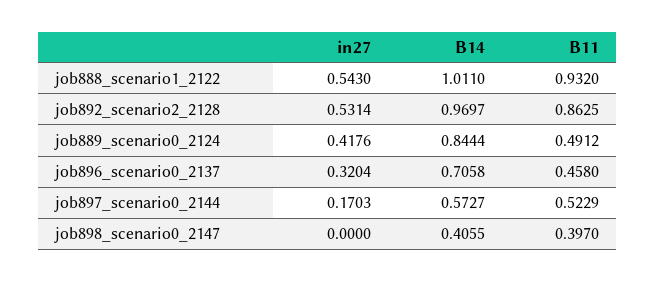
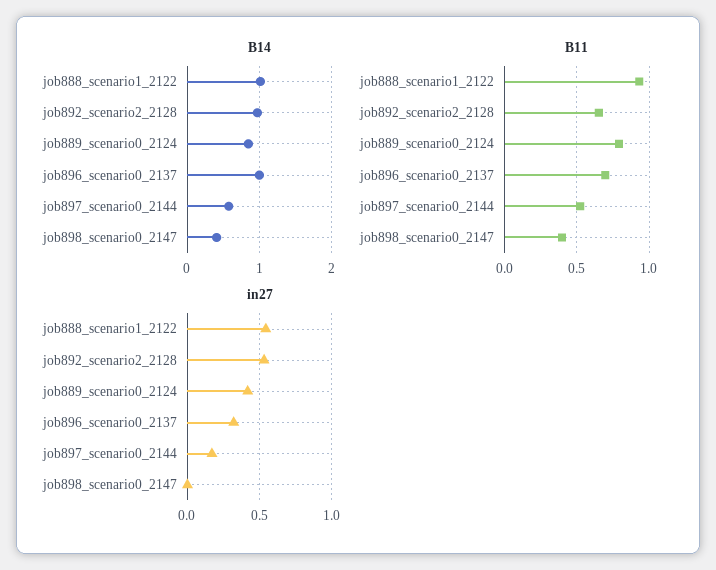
  {
    "in27": {
      "job888_scenario1_2122": 0.543,
      "job892_scenario2_2128": 0.5314,
      "job889_scenario0_2124": 0.4176,
      "job896_scenario0_2137": 0.3204,
      "job897_scenario0_2144": 0.1703,
      "job898_scenario0_2147": 0
    },
    "B14": {
      "job888_scenario1_2122": 1.011,
      "job892_scenario2_2128": 0.9697,
      "job889_scenario0_2124": 0.8444,
-     "job896_scenario0_2137": 0.7058,
+     "job896_scenario0_2137": 1,
      "job897_scenario0_2144": 0.5727,
      "job898_scenario0_2147": 0.4055
    },
    "B11": {
      "job888_scenario1_2122": 0.932,
-     "job892_scenario2_2128": 0.8625,
+     "job892_scenario2_2128": 0.65,
-     "job889_scenario0_2124": 0.4912,
+     "job889_scenario0_2124": 0.8,
-     "job896_scenario0_2137": 0.458,
+     "job896_scenario0_2137": 0.7,
      "job897_scenario0_2144": 0.5229,
      "job898_scenario0_2147": 0.397
    }
  }

